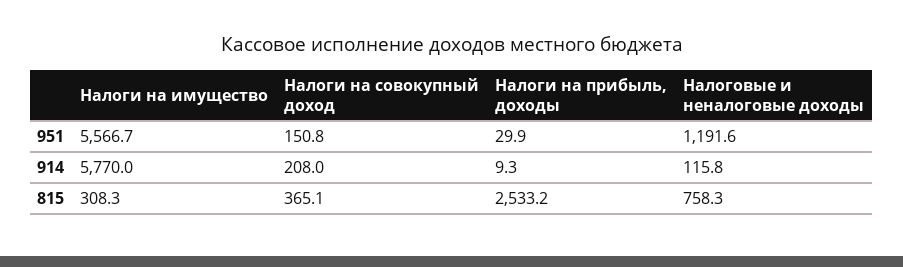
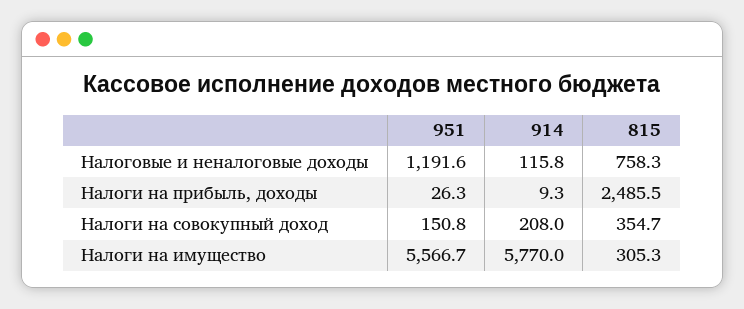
  {
    "Налоги на имущество": {
      "951": 5566.7,
      "914": 5770,
-     "815": 308.3
+     "815": 305.3
    },
    "Налоги на совокупный доход": {
      "951": 150.8,
      "914": 208,
-     "815": 365.1
+     "815": 354.7
    },
    "Налоги на прибыль, доходы": {
-     "951": 29.9,
+     "951": 26.3,
      "914": 9.3,
-     "815": 2533.2
+     "815": 2485.5
    },
    "Налоговые и неналоговые доходы": {
      "951": 1191.6,
      "914": 115.8,
      "815": 758.3
    }
  }

